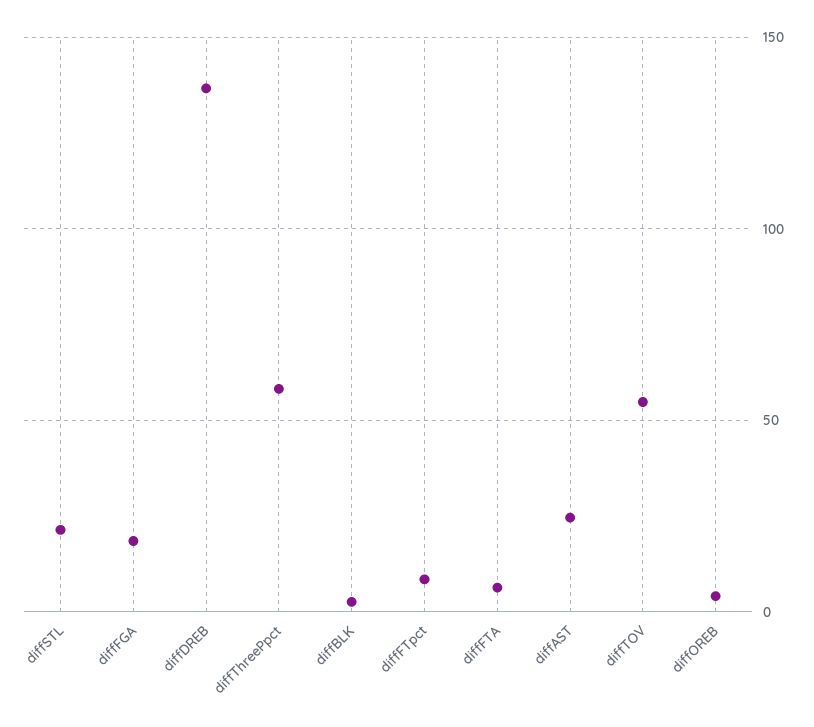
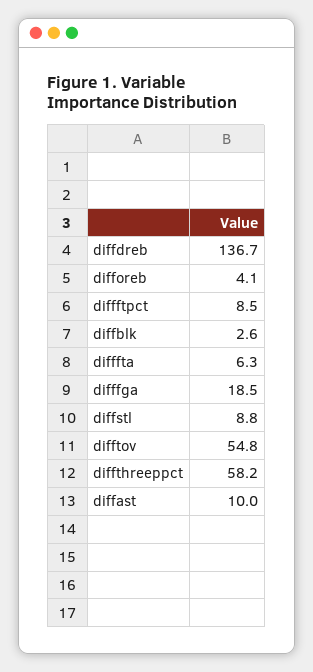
  {
-   "diffSTL": 20,
+   "diffSTL": 8.8,
    "diffFGA": 18.5,
    "diffDREB": 136.7,
    "diffThreePpct": 58.2,
    "diffBLK": 2.6,
    "diffFTpct": 8.5,
    "diffFTA": 6.3,
-   "diffAST": 25,
+   "diffAST": 10,
    "diffTOV": 54.8,
    "diffOREB": 4.1
  }

